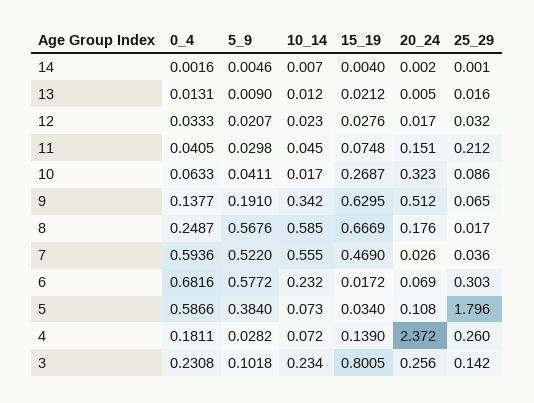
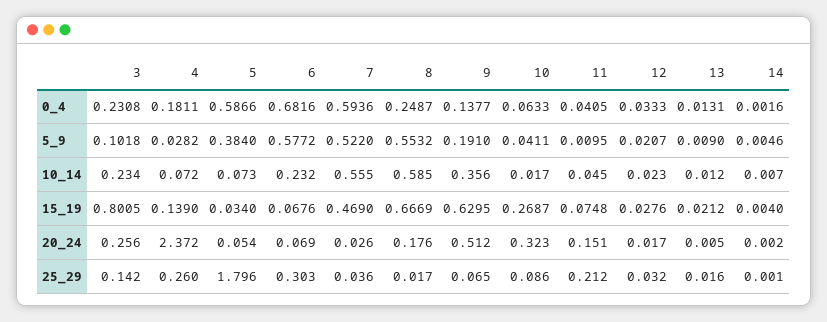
  {
    "0_4": {
      "14": 0.0016,
      "13": 0.0131,
      "12": 0.0333,
      "11": 0.0405,
      "10": 0.0633,
      "9": 0.1377,
      "8": 0.2487,
      "7": 0.5936,
      "6": 0.6816,
      "5": 0.5866,
      "4": 0.1811,
      "3": 0.2308
    },
    "5_9": {
      "14": 0.0046,
      "13": 0.009,
      "12": 0.0207,
-     "11": 0.0298,
+     "11": 0.0095,
      "10": 0.0411,
      "9": 0.191,
-     "8": 0.5676,
+     "8": 0.5532,
      "7": 0.522,
      "6": 0.5772,
      "5": 0.384,
      "4": 0.0282,
      "3": 0.1018
    },
    "10_14": {
      "14": 0.007,
      "13": 0.012,
      "12": 0.023,
      "11": 0.045,
      "10": 0.017,
-     "9": 0.342,
+     "9": 0.356,
      "8": 0.585,
      "7": 0.555,
      "6": 0.232,
      "5": 0.073,
      "4": 0.072,
      "3": 0.234
    },
    "15_19": {
      "14": 0.004,
      "13": 0.0212,
      "12": 0.0276,
      "11": 0.0748,
      "10": 0.2687,
      "9": 0.6295,
      "8": 0.6669,
      "7": 0.469,
-     "6": 0.0172,
+     "6": 0.0676,
      "5": 0.034,
      "4": 0.139,
      "3": 0.8005
    },
    "20_24": {
      "14": 0.002,
      "13": 0.005,
      "12": 0.017,
      "11": 0.151,
      "10": 0.323,
      "9": 0.512,
      "8": 0.176,
      "7": 0.026,
      "6": 0.069,
-     "5": 0.108,
+     "5": 0.054,
      "4": 2.372,
      "3": 0.256
    },
    "25_29": {
      "14": 0.001,
      "13": 0.016,
      "12": 0.032,
      "11": 0.212,
      "10": 0.086,
      "9": 0.065,
      "8": 0.017,
      "7": 0.036,
      "6": 0.303,
      "5": 1.796,
      "4": 0.26,
      "3": 0.142
    }
  }

